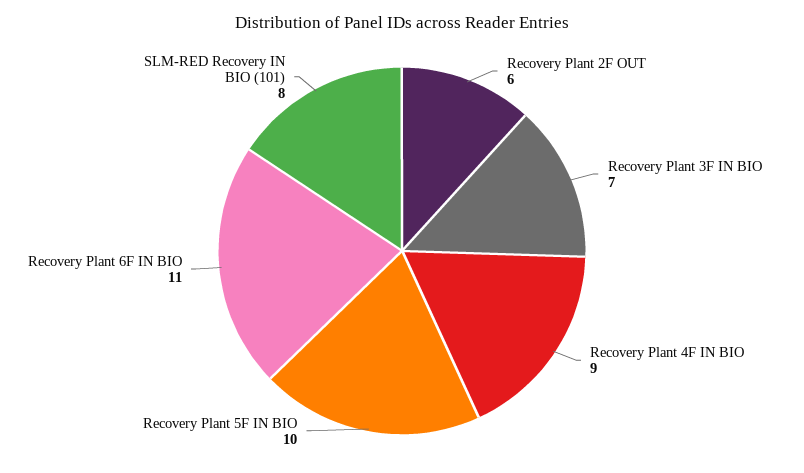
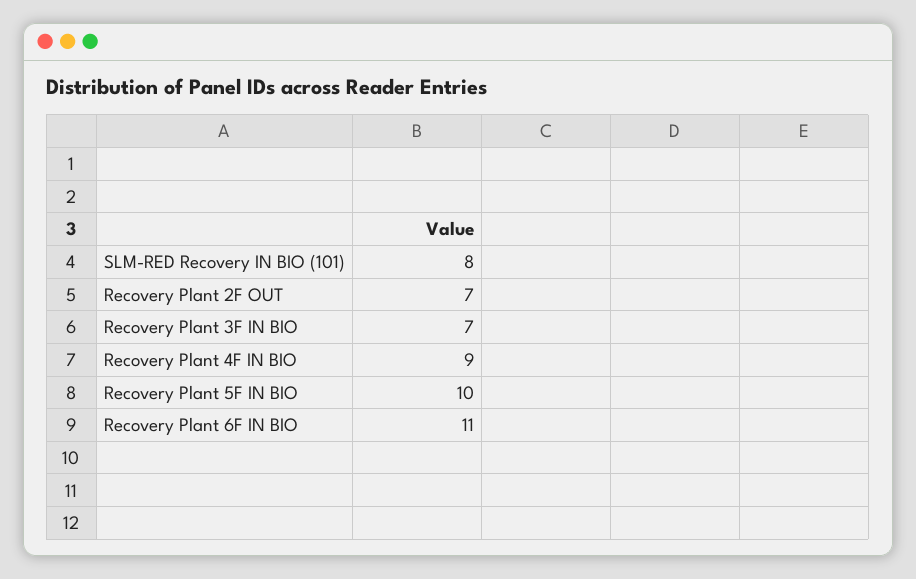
  {
-   "Recovery Plant 2F OUT": 6,
+   "Recovery Plant 2F OUT": 7,
    "Recovery Plant 3F IN BIO": 7,
    "Recovery Plant 4F IN BIO": 9,
    "Recovery Plant 5F IN BIO": 10,
    "Recovery Plant 6F IN BIO": 11,
    "SLM-RED Recovery IN BIO (101)": 8
  }

